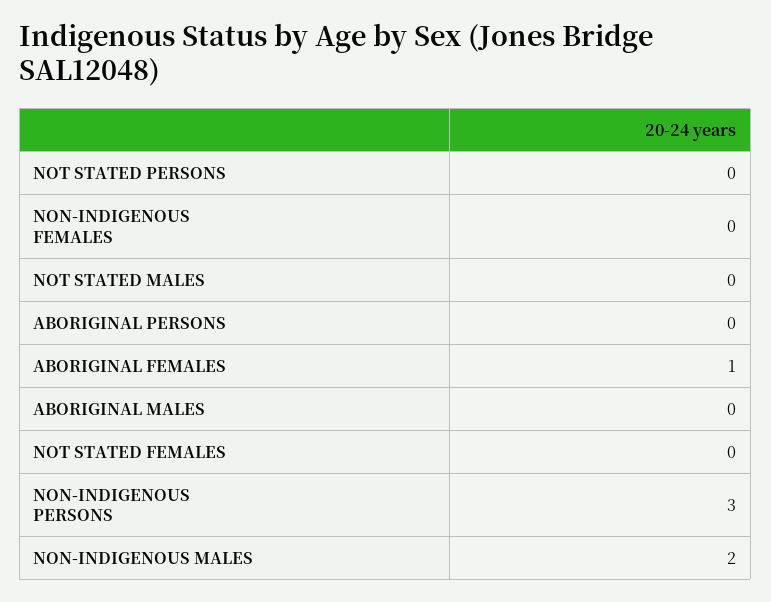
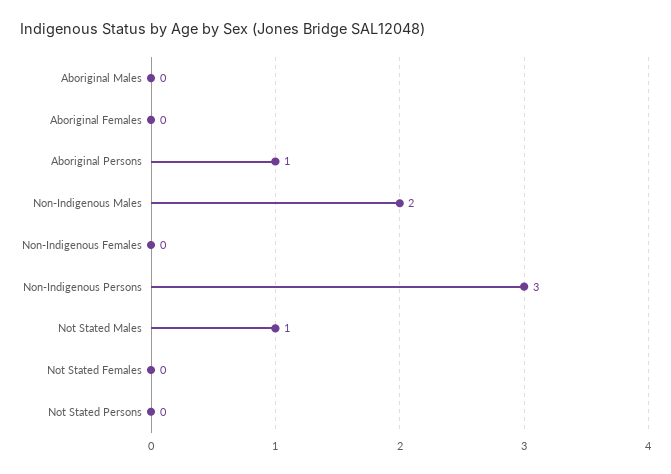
  {
    "NOT STATED PERSONS": 0,
    "NON-INDIGENOUS FEMALES": 0,
-   "NOT STATED MALES": 0,
+   "NOT STATED MALES": 1,
-   "ABORIGINAL PERSONS": 0,
+   "ABORIGINAL PERSONS": 1,
-   "ABORIGINAL FEMALES": 1,
+   "ABORIGINAL FEMALES": 0,
    "ABORIGINAL MALES": 0,
    "NOT STATED FEMALES": 0,
    "NON-INDIGENOUS PERSONS": 3,
    "NON-INDIGENOUS MALES": 2
  }

